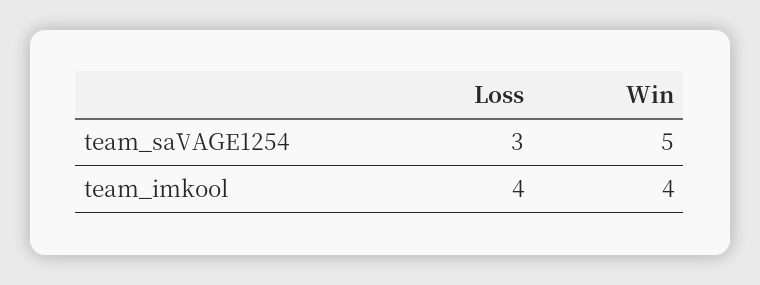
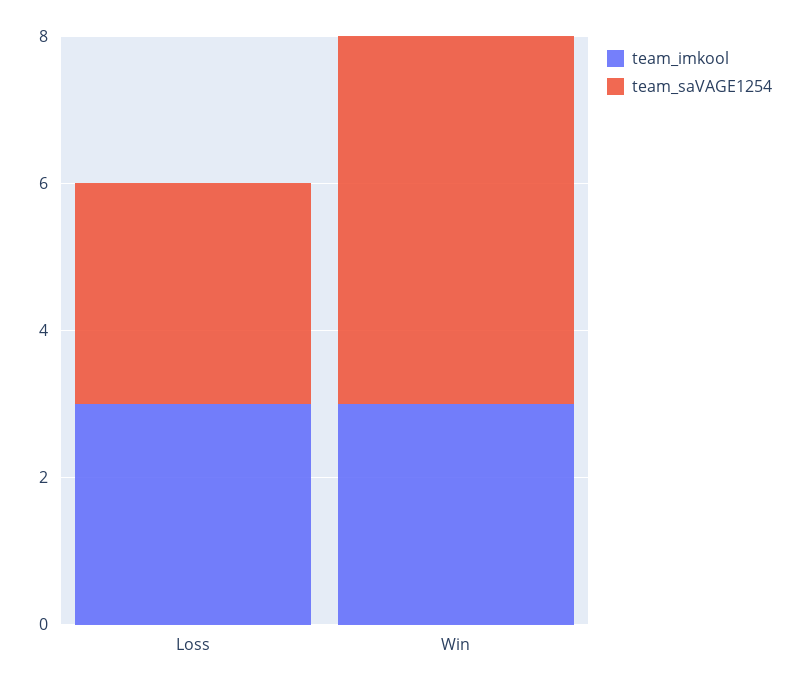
  {
    "team_saVAGE1254": {
      "Loss": 3,
      "Win": 5
    },
    "team_imkool": {
-     "Loss": 4,
+     "Loss": 3,
-     "Win": 4
+     "Win": 3
    }
  }

